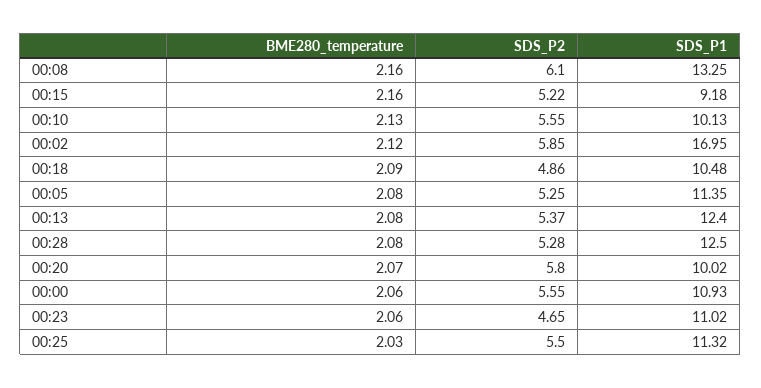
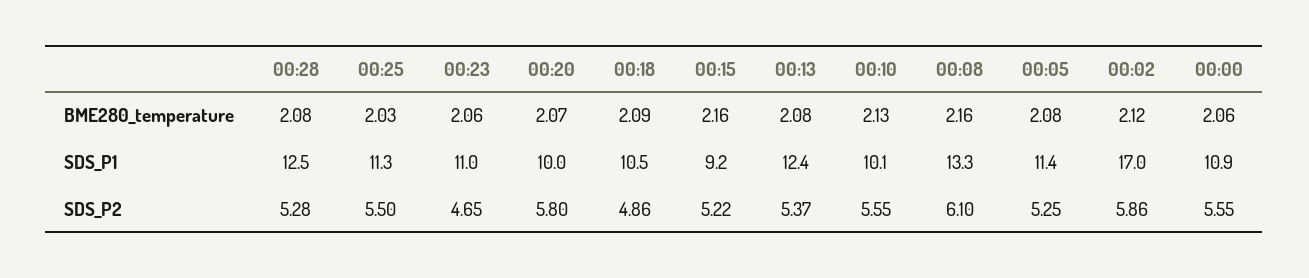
  {
    "BME280_temperature": {
      "00:08": 2.16,
      "00:15": 2.16,
      "00:10": 2.13,
      "00:02": 2.12,
      "00:18": 2.09,
      "00:05": 2.08,
      "00:13": 2.08,
      "00:28": 2.08,
      "00:20": 2.07,
      "00:00": 2.06,
      "00:23": 2.06,
      "00:25": 2.03
    },
    "SDS_P2": {
      "00:08": 6.1,
      "00:15": 5.22,
      "00:10": 5.55,
-     "00:02": 5.85,
+     "00:02": 5.86,
      "00:18": 4.86,
      "00:05": 5.25,
      "00:13": 5.37,
      "00:28": 5.28,
      "00:20": 5.8,
      "00:00": 5.55,
      "00:23": 4.65,
      "00:25": 5.5
    },
    "SDS_P1": {
      "00:08": 13.25,
      "00:15": 9.18,
      "00:10": 10.13,
      "00:02": 16.95,
      "00:18": 10.48,
      "00:05": 11.35,
      "00:13": 12.4,
      "00:28": 12.5,
      "00:20": 10.02,
      "00:00": 10.93,
      "00:23": 11.02,
      "00:25": 11.32
    }
  }

